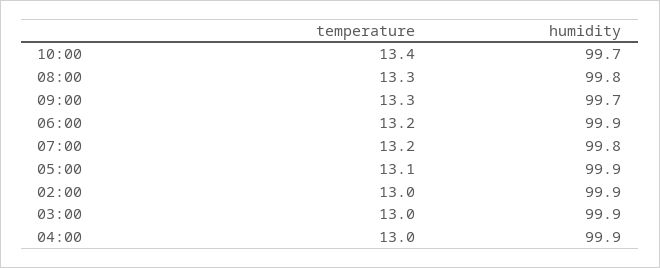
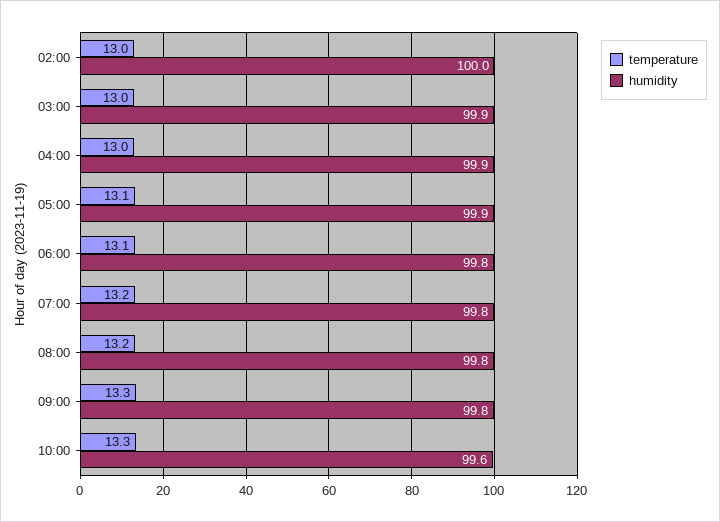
  {
    "temperature": {
-     "10:00": 13.4,
+     "10:00": 13.3,
-     "08:00": 13.3,
+     "08:00": 13.2,
      "09:00": 13.3,
-     "06:00": 13.2,
+     "06:00": 13.1,
      "07:00": 13.2,
      "05:00": 13.1,
      "02:00": 13,
      "03:00": 13,
      "04:00": 13
    },
    "humidity": {
-     "10:00": 99.7,
+     "10:00": 99.6,
      "08:00": 99.8,
-     "09:00": 99.7,
+     "09:00": 99.8,
-     "06:00": 99.9,
+     "06:00": 99.8,
      "07:00": 99.8,
      "05:00": 99.9,
-     "02:00": 99.9,
+     "02:00": 100,
      "03:00": 99.9,
      "04:00": 99.9
    }
  }

